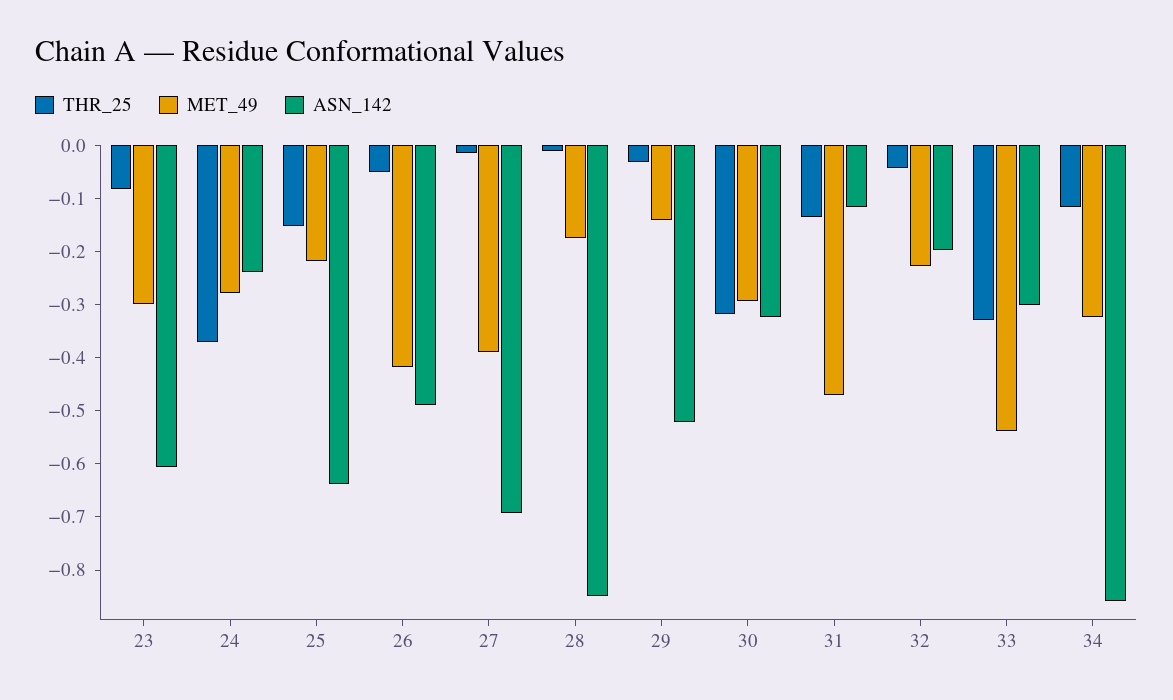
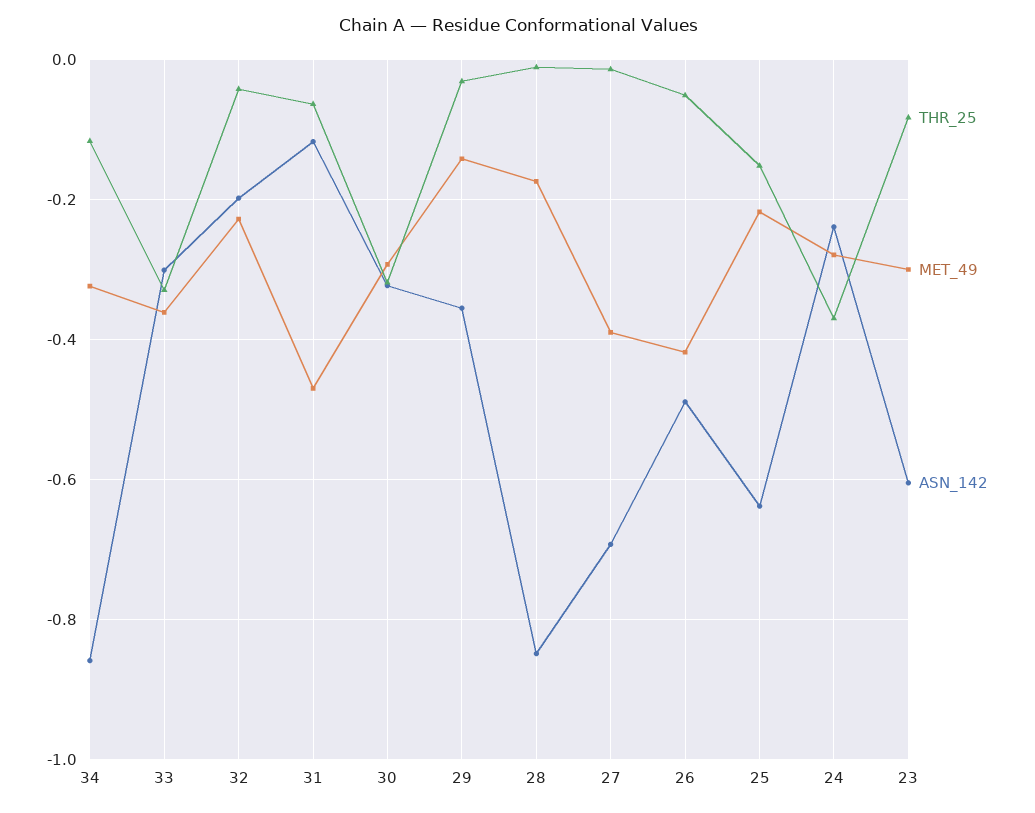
  {
    "THR_25": {
      "23": -0.08,
      "24": -0.36,
      "25": -0.16,
      "26": -0.06,
      "27": -0.02,
      "28": -0.02,
      "29": -0.04,
      "30": -0.32,
-     "31": -0.14,
+     "31": -0.06,
      "32": -0.04,
      "33": -0.32,
      "34": -0.12
    },
    "MET_49": {
      "23": -0.3,
      "24": -0.28,
      "25": -0.22,
      "26": -0.42,
      "27": -0.38,
      "28": -0.18,
      "29": -0.14,
      "30": -0.3,
      "31": -0.46,
      "32": -0.22,
-     "33": -0.54,
+     "33": -0.36,
      "34": -0.32
    },
    "ASN_142": {
      "23": -0.6,
      "24": -0.24,
      "25": -0.64,
      "26": -0.48,
      "27": -0.7,
      "28": -0.84,
-     "29": -0.52,
+     "29": -0.36,
      "30": -0.32,
      "31": -0.12,
      "32": -0.2,
      "33": -0.3,
      "34": -0.86
    }
  }

